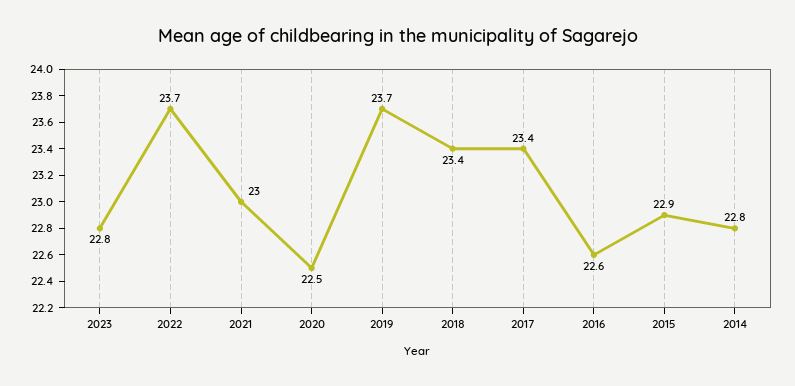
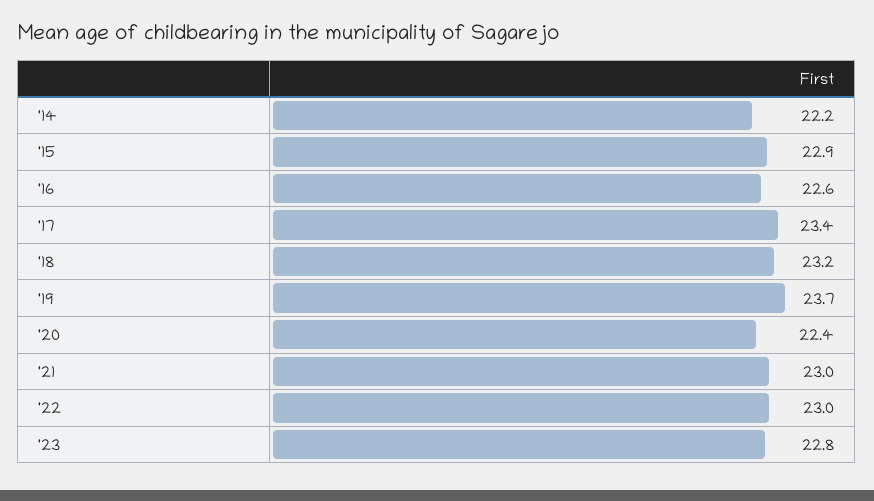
  {
    "2023": 22.8,
-   "2022": 23.7,
+   "2022": 23,
    "2021": 23,
-   "2020": 22.5,
+   "2020": 22.4,
    "2019": 23.7,
-   "2018": 23.4,
+   "2018": 23.2,
    "2017": 23.4,
    "2016": 22.6,
    "2015": 22.9,
-   "2014": 22.8
+   "2014": 22.2
  }

